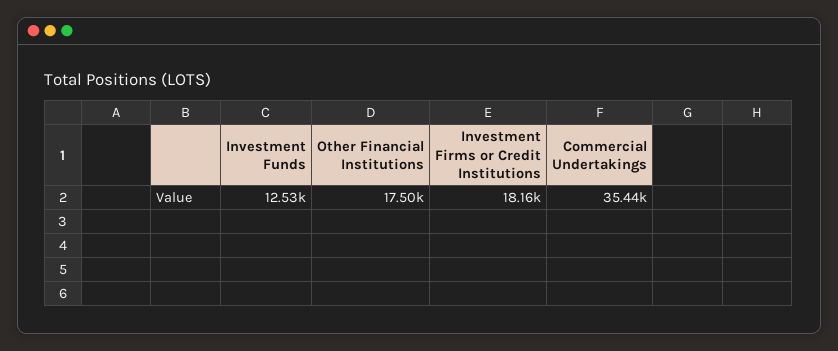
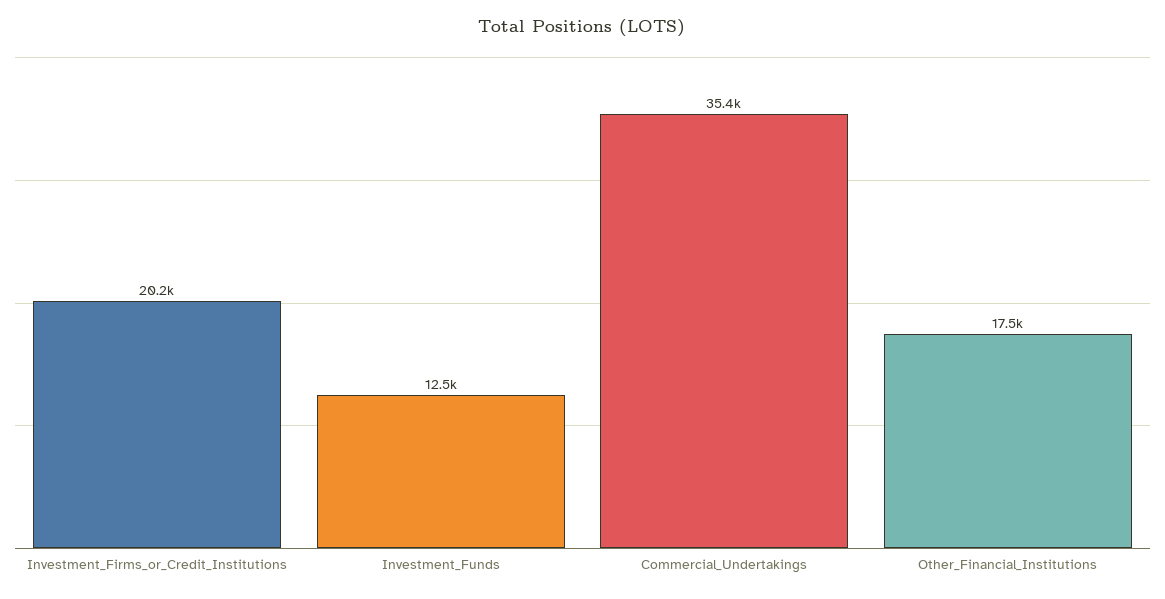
  {
    "Investment Funds": 12530,
    "Other Financial Institutions": 17500,
-   "Investment Firms or Credit Institutions": 18160,
+   "Investment Firms or Credit Institutions": 20200,
    "Commercial Undertakings": 35440
  }

